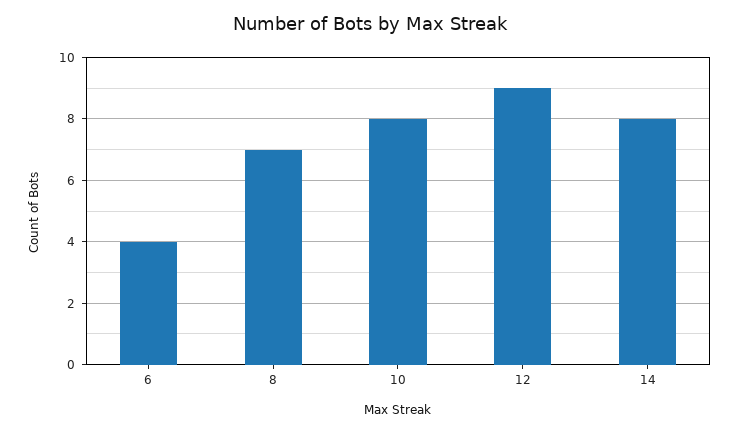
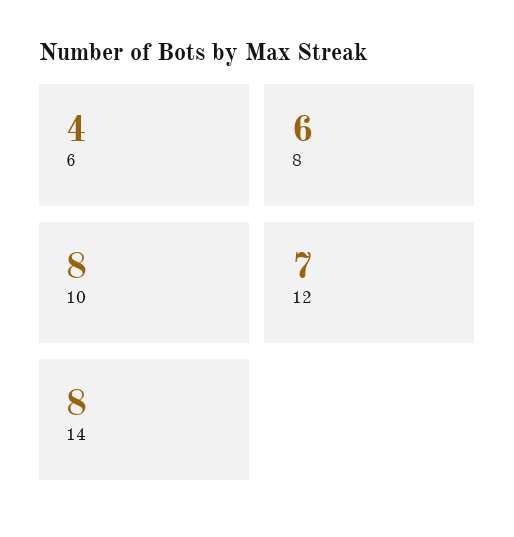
  {
    "6": 4,
-   "8": 7,
+   "8": 6,
    "10": 8,
-   "12": 9,
+   "12": 7,
    "14": 8
  }

